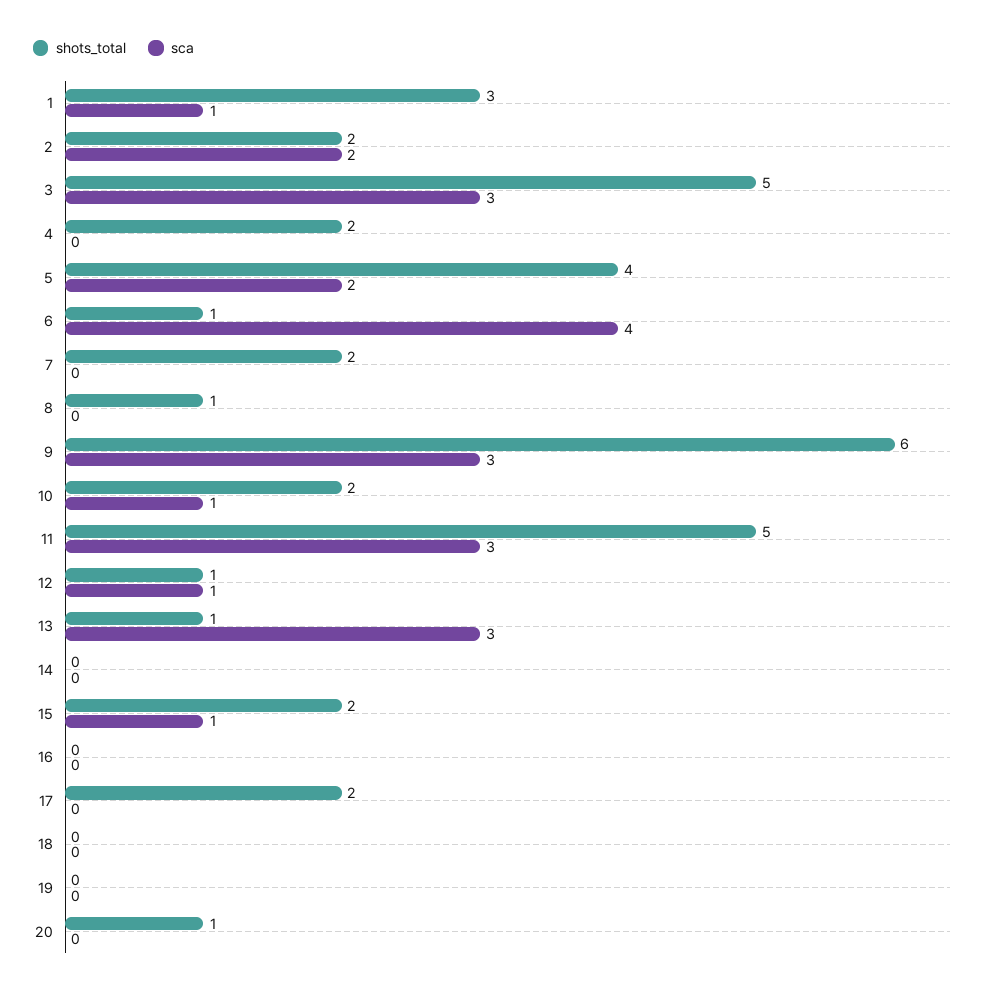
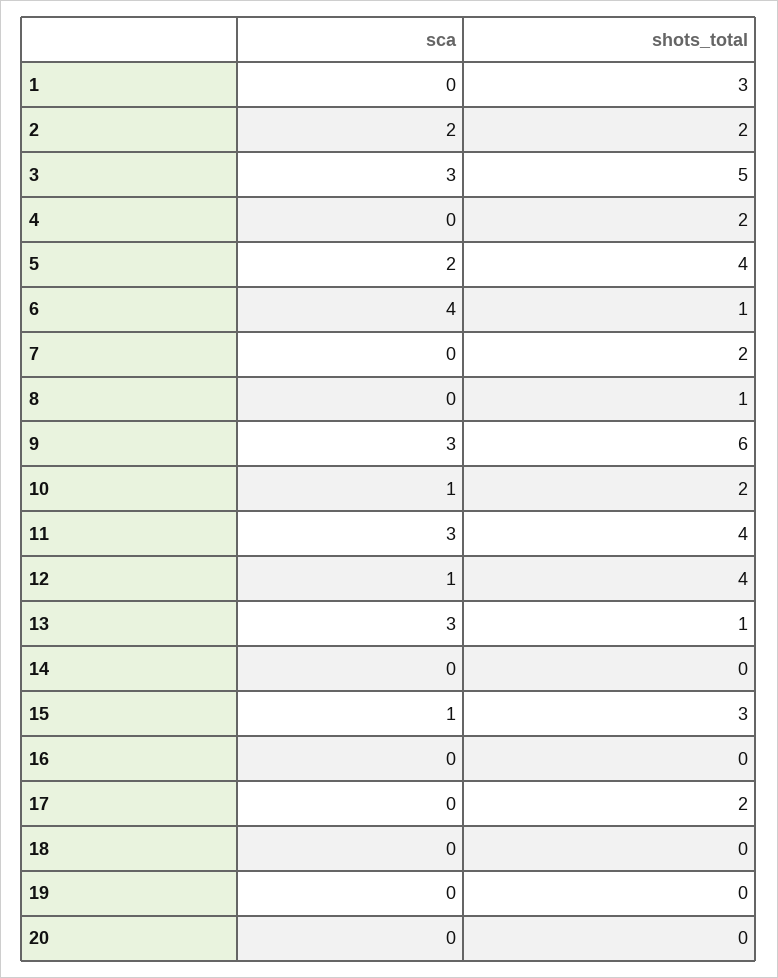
  {
    "shots_total": {
      "1": 3,
      "2": 2,
      "3": 5,
      "4": 2,
      "5": 4,
      "6": 1,
      "7": 2,
      "8": 1,
      "9": 6,
      "10": 2,
-     "11": 5,
+     "11": 4,
-     "12": 1,
+     "12": 4,
      "13": 1,
      "14": 0,
-     "15": 2,
+     "15": 3,
      "16": 0,
      "17": 2,
      "18": 0,
      "19": 0,
-     "20": 1
+     "20": 0
    },
    "sca": {
-     "1": 1,
+     "1": 0,
      "2": 2,
      "3": 3,
      "4": 0,
      "5": 2,
      "6": 4,
      "7": 0,
      "8": 0,
      "9": 3,
      "10": 1,
      "11": 3,
      "12": 1,
      "13": 3,
      "14": 0,
      "15": 1,
      "16": 0,
      "17": 0,
      "18": 0,
      "19": 0,
      "20": 0
    }
  }

